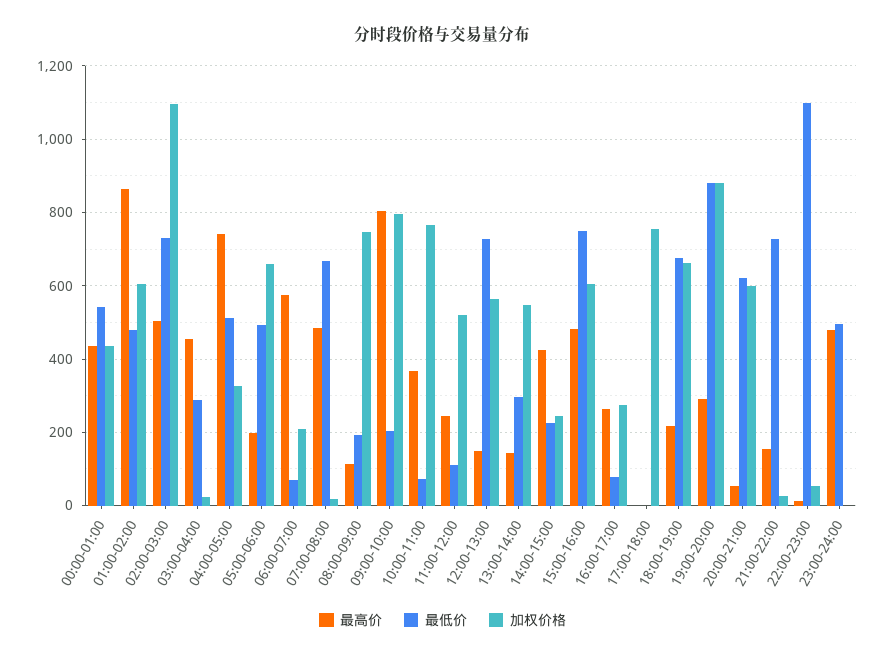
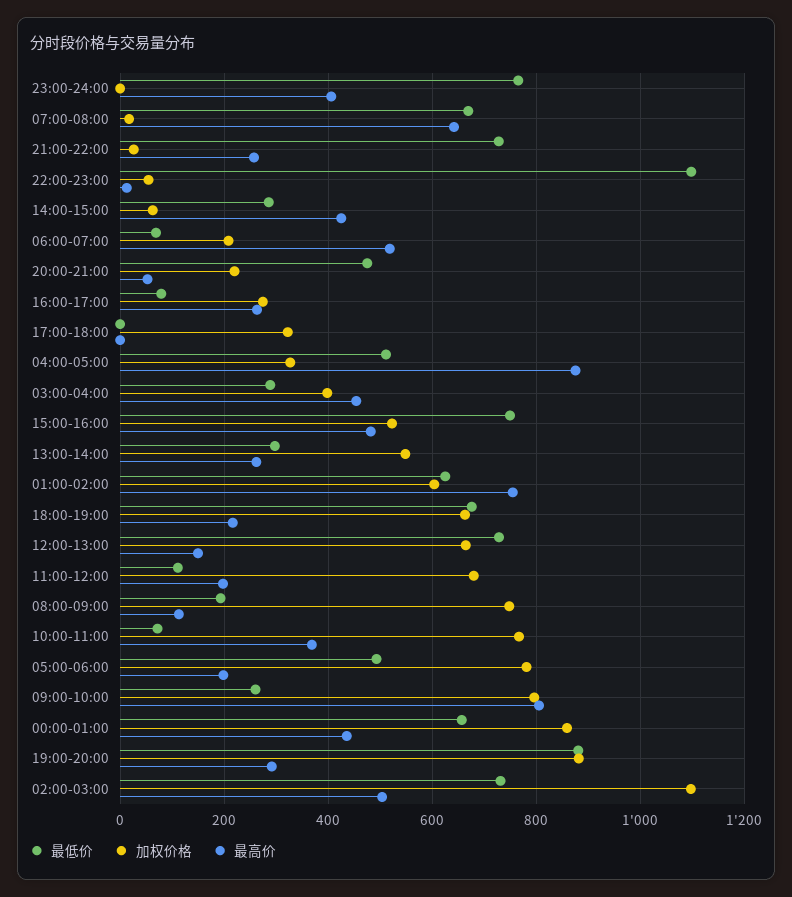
  {
    "最高价": {
      "00:00-01:00": 440,
-     "01:00-02:00": 860,
+     "01:00-02:00": 760,
      "02:00-03:00": 500,
      "03:00-04:00": 460,
-     "04:00-05:00": 740,
+     "04:00-05:00": 880,
      "05:00-06:00": 200,
-     "06:00-07:00": 580,
+     "06:00-07:00": 520,
-     "07:00-08:00": 480,
+     "07:00-08:00": 640,
      "08:00-09:00": 120,
      "09:00-10:00": 800,
      "10:00-11:00": 360,
-     "11:00-12:00": 240,
+     "11:00-12:00": 200,
      "12:00-13:00": 140,
-     "13:00-14:00": 140,
+     "13:00-14:00": 260,
      "14:00-15:00": 420,
      "15:00-16:00": 480,
      "16:00-17:00": 260,
      "17:00-18:00": 0,
      "18:00-19:00": 220,
      "19:00-20:00": 300,
      "20:00-21:00": 60,
-     "21:00-22:00": 160,
+     "21:00-22:00": 260,
      "22:00-23:00": 20,
-     "23:00-24:00": 480
+     "23:00-24:00": 400
    },
    "最低价": {
-     "00:00-01:00": 540,
+     "00:00-01:00": 660,
-     "01:00-02:00": 480,
+     "01:00-02:00": 620,
      "02:00-03:00": 740,
      "03:00-04:00": 280,
      "04:00-05:00": 520,
      "05:00-06:00": 500,
      "06:00-07:00": 60,
      "07:00-08:00": 660,
      "08:00-09:00": 200,
-     "09:00-10:00": 200,
+     "09:00-10:00": 260,
      "10:00-11:00": 80,
      "11:00-12:00": 120,
      "12:00-13:00": 720,
      "13:00-14:00": 300,
-     "14:00-15:00": 220,
+     "14:00-15:00": 280,
      "15:00-16:00": 740,
      "16:00-17:00": 80,
      "17:00-18:00": 0,
      "18:00-19:00": 680,
      "19:00-20:00": 880,
-     "20:00-21:00": 620,
+     "20:00-21:00": 480,
      "21:00-22:00": 720,
      "22:00-23:00": 1100,
-     "23:00-24:00": 500
+     "23:00-24:00": 760
    },
    "加权价格": {
-     "00:00-01:00": 440,
+     "00:00-01:00": 860,
      "01:00-02:00": 600,
      "02:00-03:00": 1100,
-     "03:00-04:00": 20,
+     "03:00-04:00": 400,
      "04:00-05:00": 320,
-     "05:00-06:00": 660,
+     "05:00-06:00": 780,
      "06:00-07:00": 200,
      "07:00-08:00": 20,
      "08:00-09:00": 740,
      "09:00-10:00": 800,
      "10:00-11:00": 760,
-     "11:00-12:00": 520,
+     "11:00-12:00": 680,
-     "12:00-13:00": 560,
+     "12:00-13:00": 660,
      "13:00-14:00": 540,
-     "14:00-15:00": 240,
+     "14:00-15:00": 60,
-     "15:00-16:00": 600,
+     "15:00-16:00": 520,
      "16:00-17:00": 280,
-     "17:00-18:00": 760,
+     "17:00-18:00": 320,
      "18:00-19:00": 660,
      "19:00-20:00": 880,
-     "20:00-21:00": 600,
+     "20:00-21:00": 220,
      "21:00-22:00": 20,
      "22:00-23:00": 60,
      "23:00-24:00": 0
    }
  }

